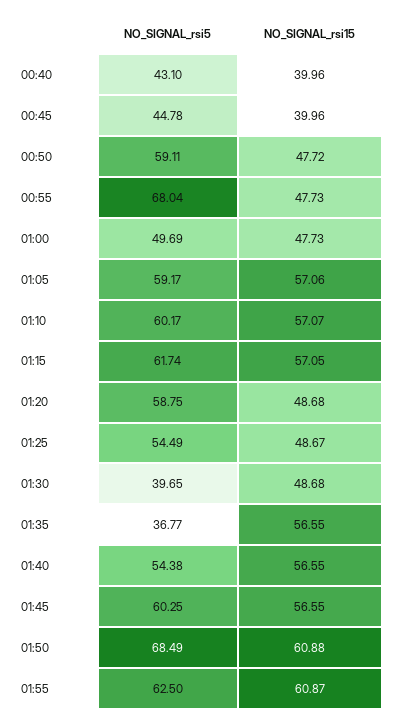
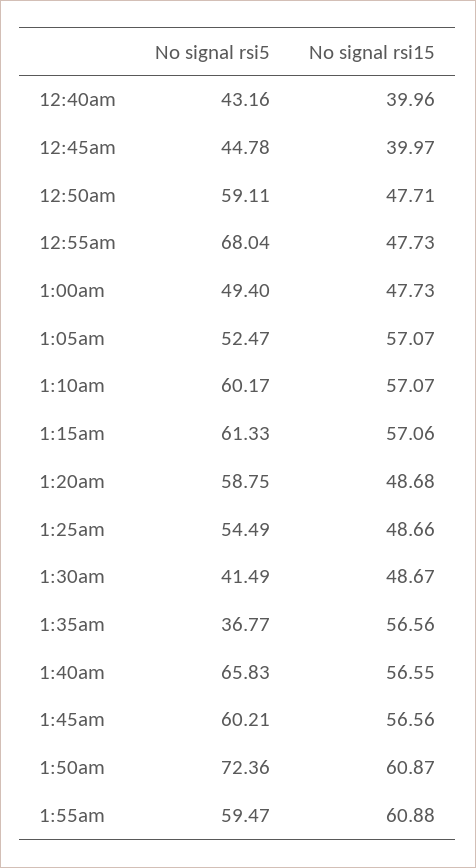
  {
    "NO_SIGNAL_rsi5": {
-     "00:40": 43.1,
+     "00:40": 43.16,
      "00:45": 44.78,
      "00:50": 59.11,
      "00:55": 68.04,
-     "01:00": 49.69,
+     "01:00": 49.4,
-     "01:05": 59.17,
+     "01:05": 52.47,
      "01:10": 60.17,
-     "01:15": 61.74,
+     "01:15": 61.33,
      "01:20": 58.75,
      "01:25": 54.49,
-     "01:30": 39.65,
+     "01:30": 41.49,
      "01:35": 36.77,
-     "01:40": 54.38,
+     "01:40": 65.83,
-     "01:45": 60.25,
+     "01:45": 60.21,
-     "01:50": 68.49,
+     "01:50": 72.36,
-     "01:55": 62.5
+     "01:55": 59.47
    },
    "NO_SIGNAL_rsi15": {
      "00:40": 39.96,
-     "00:45": 39.96,
+     "00:45": 39.97,
-     "00:50": 47.72,
+     "00:50": 47.71,
      "00:55": 47.73,
      "01:00": 47.73,
-     "01:05": 57.06,
+     "01:05": 57.07,
      "01:10": 57.07,
-     "01:15": 57.05,
+     "01:15": 57.06,
      "01:20": 48.68,
-     "01:25": 48.67,
+     "01:25": 48.66,
-     "01:30": 48.68,
+     "01:30": 48.67,
-     "01:35": 56.55,
+     "01:35": 56.56,
      "01:40": 56.55,
-     "01:45": 56.55,
+     "01:45": 56.56,
-     "01:50": 60.88,
+     "01:50": 60.87,
-     "01:55": 60.87
+     "01:55": 60.88
    }
  }

